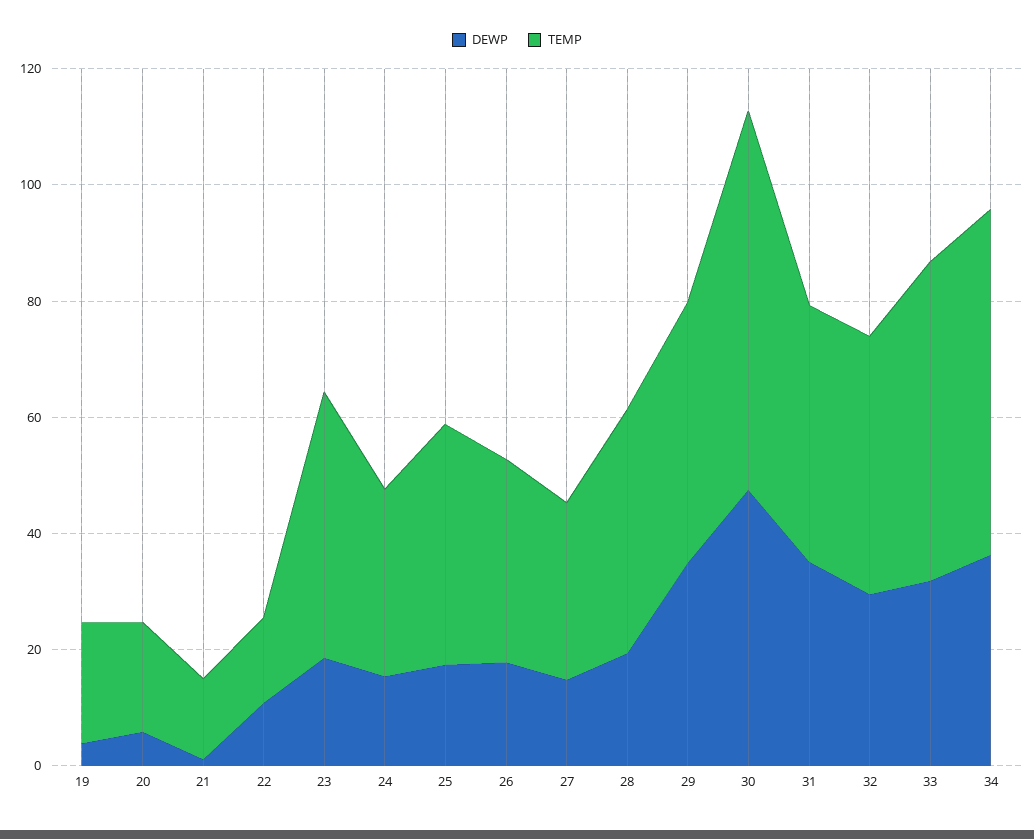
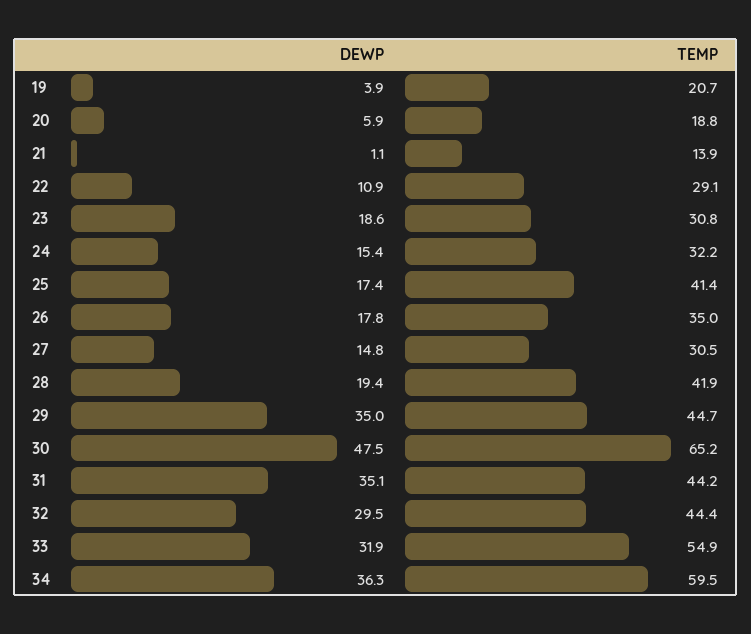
  {
    "DEWP": {
      "19": 3.9,
      "20": 5.9,
      "21": 1.1,
      "22": 10.9,
      "23": 18.6,
      "24": 15.4,
      "25": 17.4,
      "26": 17.8,
      "27": 14.8,
      "28": 19.4,
      "29": 35,
      "30": 47.5,
      "31": 35.1,
      "32": 29.5,
      "33": 31.9,
      "34": 36.3
    },
    "TEMP": {
      "19": 20.7,
      "20": 18.8,
      "21": 13.9,
-     "22": 15,
+     "22": 29.1,
-     "23": 45,
+     "23": 30.8,
      "24": 32.2,
      "25": 41.4,
      "26": 35,
      "27": 30.5,
      "28": 41.9,
      "29": 44.7,
      "30": 65.2,
      "31": 44.2,
      "32": 44.4,
      "33": 54.9,
      "34": 59.5
    }
  }

